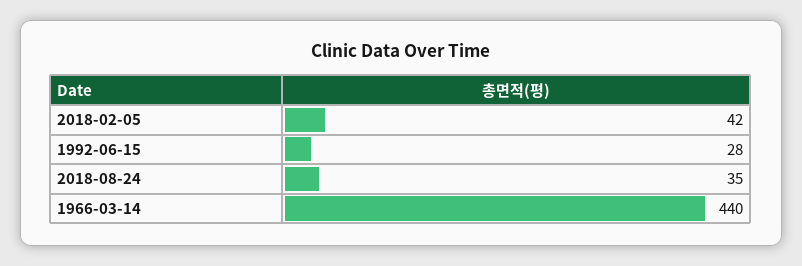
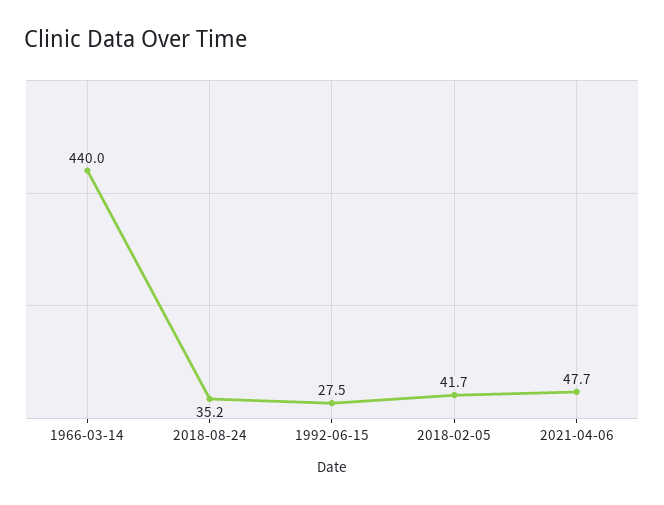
  {
    "2018-02-05": 41.7,
    "1992-06-15": 27.5,
    "2018-08-24": 35.2,
-   "1966-03-14": 440
+   "1966-03-14": 440,
+   "2021-04-06": 47.7
  }

